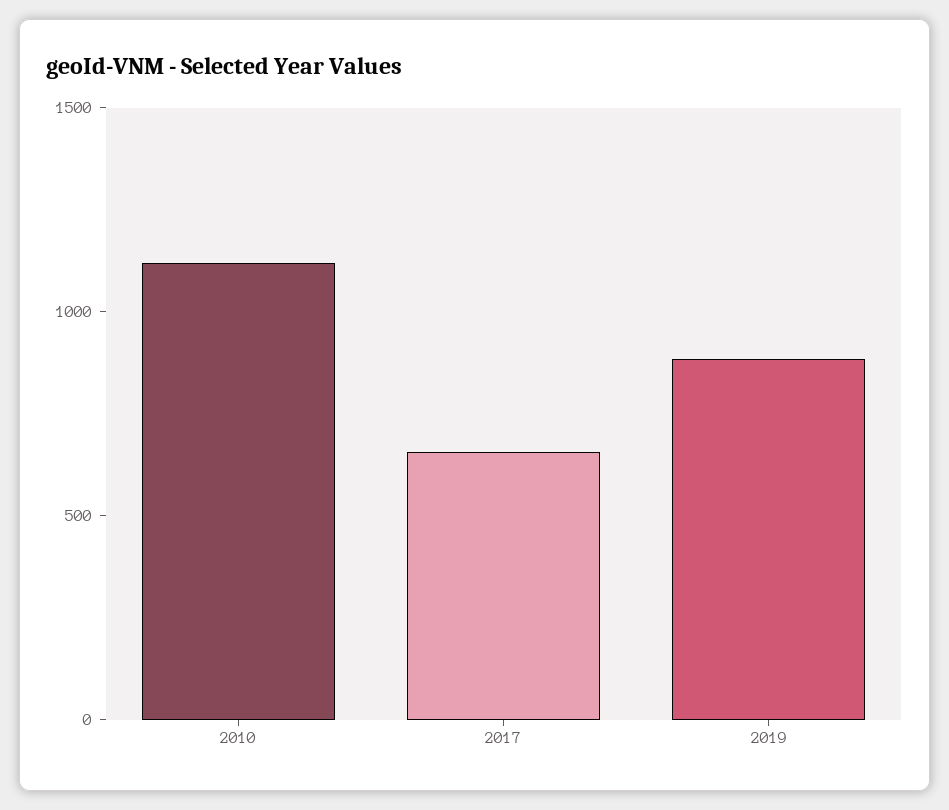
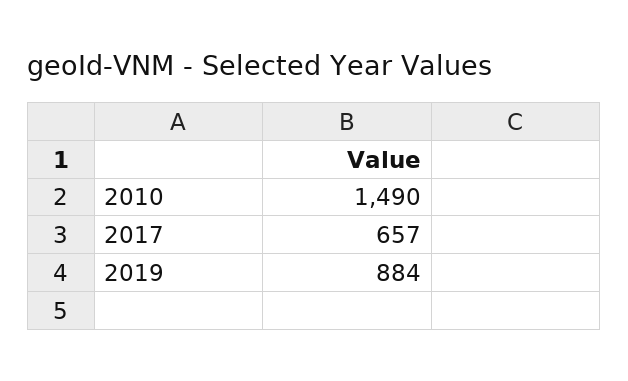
  {
-   "2010": 1100,
+   "2010": 1490,
    "2017": 657,
    "2019": 884
  }

